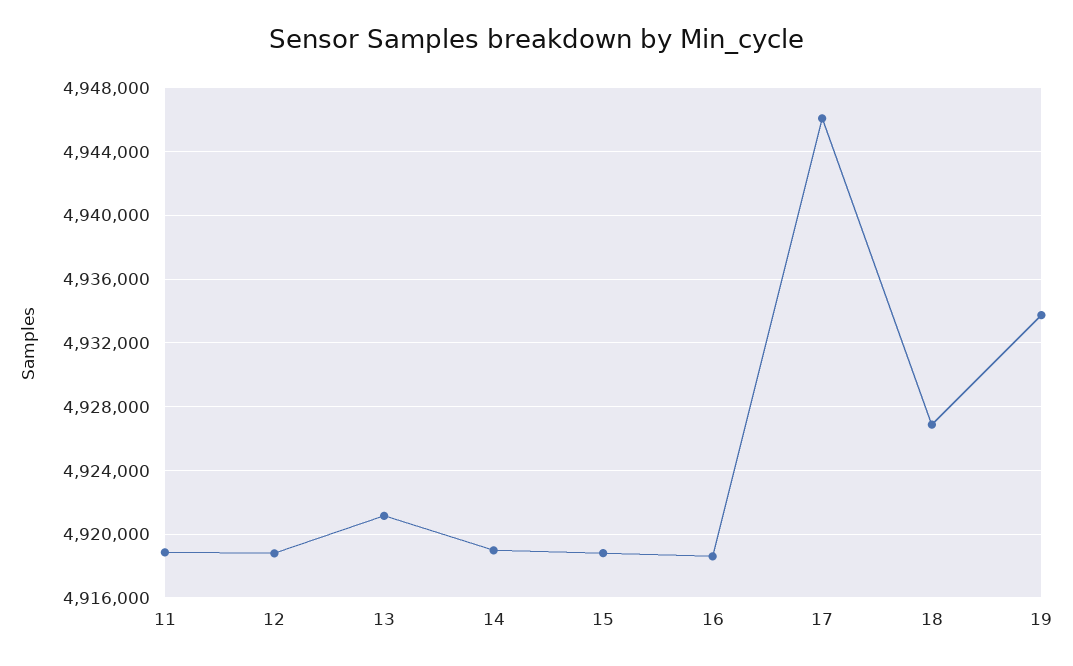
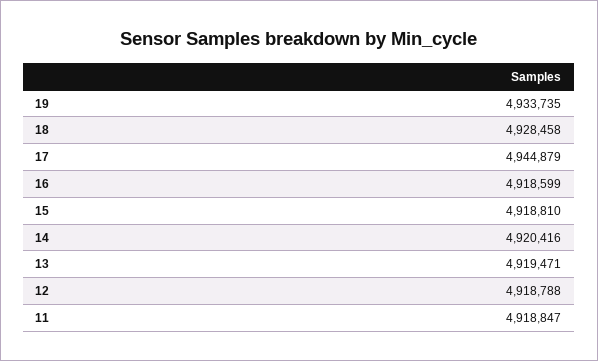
  {
    "11": 4918847,
    "12": 4918788,
-   "13": 4921000,
+   "13": 4919471,
-   "14": 4919000,
+   "14": 4920416,
    "15": 4918810,
    "16": 4918599,
-   "17": 4946000,
+   "17": 4944879,
-   "18": 4927000,
+   "18": 4928458,
    "19": 4933735
  }

